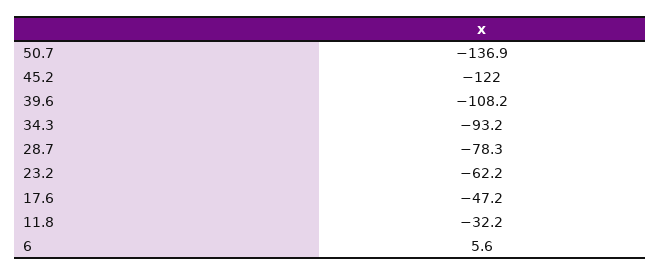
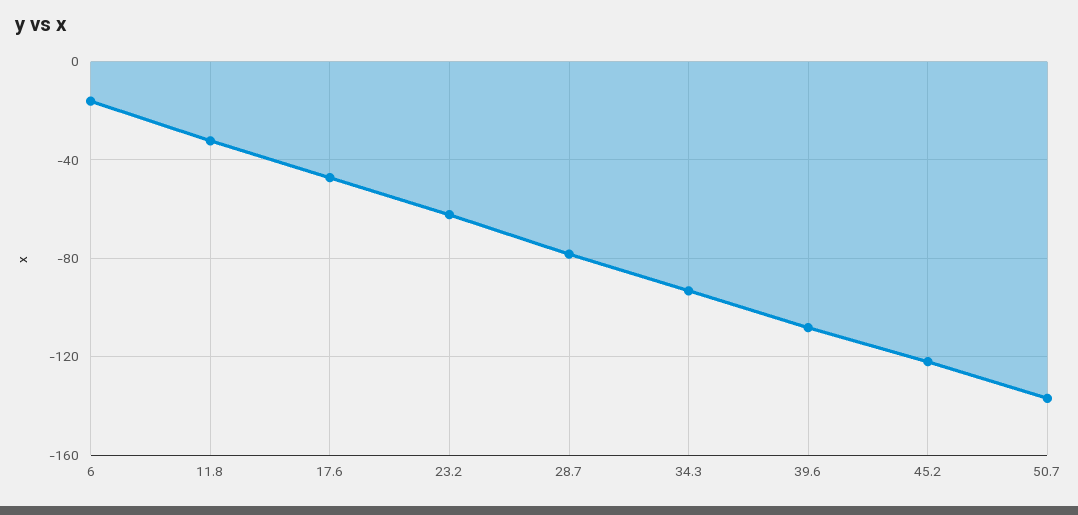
  {
    "50.7": -136.9,
    "45.2": -122,
    "39.6": -108.2,
    "34.3": -93.2,
    "28.7": -78.3,
    "23.2": -62.2,
    "17.6": -47.2,
    "11.8": -32.2,
-   "6": 5.6
+   "6": -15
  }

